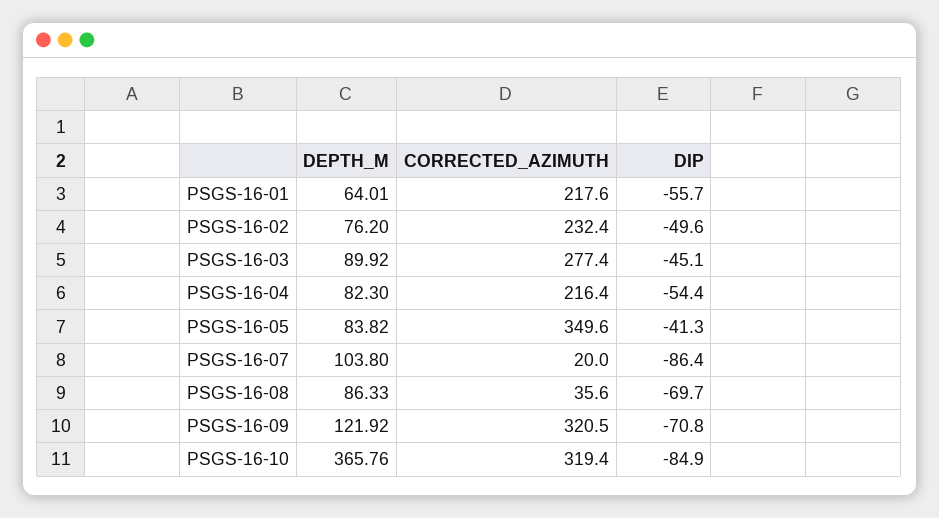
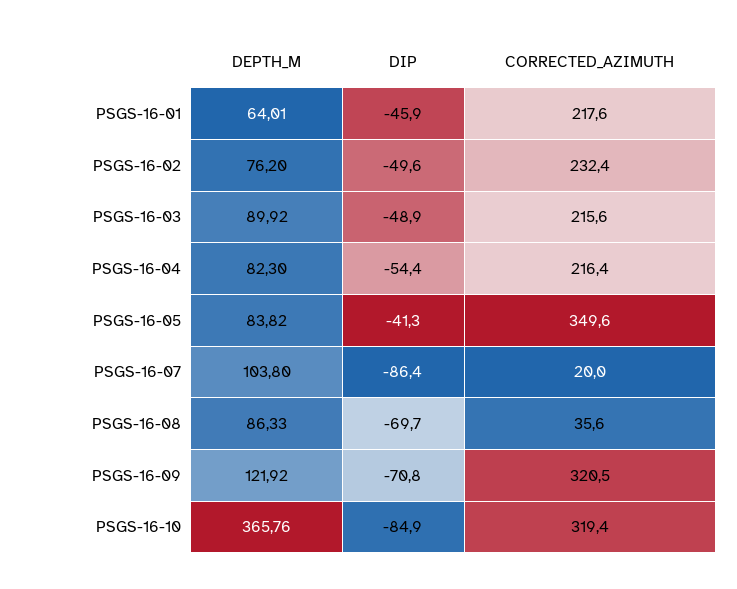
  {
    "DEPTH_M": {
      "PSGS-16-01": 64.01,
      "PSGS-16-02": 76.2,
      "PSGS-16-03": 89.92,
      "PSGS-16-04": 82.3,
      "PSGS-16-05": 83.82,
      "PSGS-16-07": 103.8,
      "PSGS-16-08": 86.33,
      "PSGS-16-09": 121.92,
      "PSGS-16-10": 365.76
    },
    "CORRECTED_AZIMUTH": {
      "PSGS-16-01": 217.6,
      "PSGS-16-02": 232.4,
-     "PSGS-16-03": 277.4,
+     "PSGS-16-03": 215.6,
      "PSGS-16-04": 216.4,
      "PSGS-16-05": 349.6,
      "PSGS-16-07": 20,
      "PSGS-16-08": 35.6,
      "PSGS-16-09": 320.5,
      "PSGS-16-10": 319.4
    },
    "DIP": {
-     "PSGS-16-01": -55.7,
+     "PSGS-16-01": -45.9,
      "PSGS-16-02": -49.6,
-     "PSGS-16-03": -45.1,
+     "PSGS-16-03": -48.9,
      "PSGS-16-04": -54.4,
      "PSGS-16-05": -41.3,
      "PSGS-16-07": -86.4,
      "PSGS-16-08": -69.7,
      "PSGS-16-09": -70.8,
      "PSGS-16-10": -84.9
    }
  }

